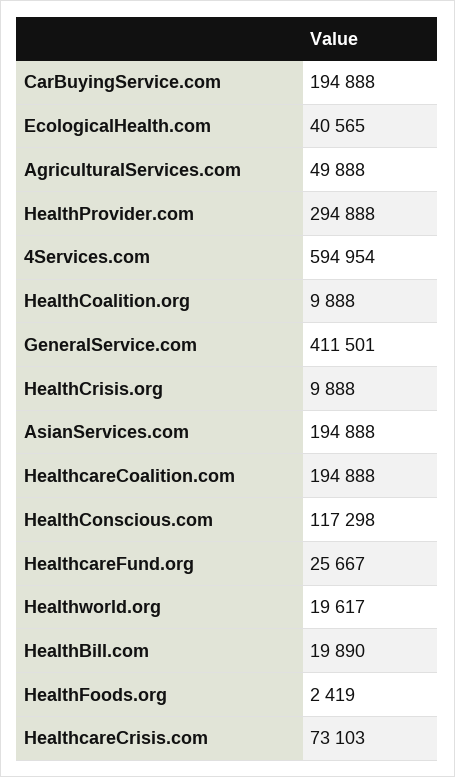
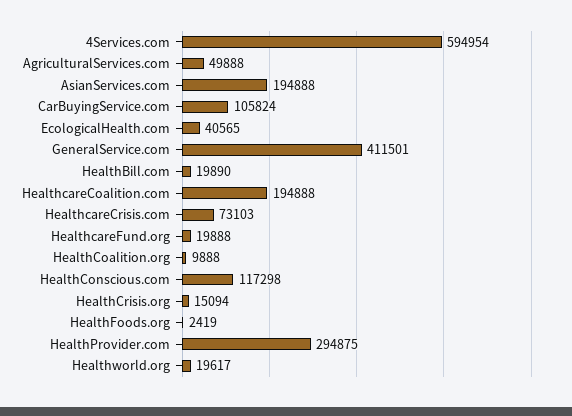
  {
-   "CarBuyingService.com": 194888,
+   "CarBuyingService.com": 105824,
    "EcologicalHealth.com": 40565,
    "AgriculturalServices.com": 49888,
-   "HealthProvider.com": 294888,
+   "HealthProvider.com": 294875,
    "4Services.com": 594954,
    "HealthCoalition.org": 9888,
    "GeneralService.com": 411501,
-   "HealthCrisis.org": 9888,
+   "HealthCrisis.org": 15094,
    "AsianServices.com": 194888,
    "HealthcareCoalition.com": 194888,
    "HealthConscious.com": 117298,
-   "HealthcareFund.org": 25667,
+   "HealthcareFund.org": 19888,
    "Healthworld.org": 19617,
    "HealthBill.com": 19890,
    "HealthFoods.org": 2419,
    "HealthcareCrisis.com": 73103
  }

